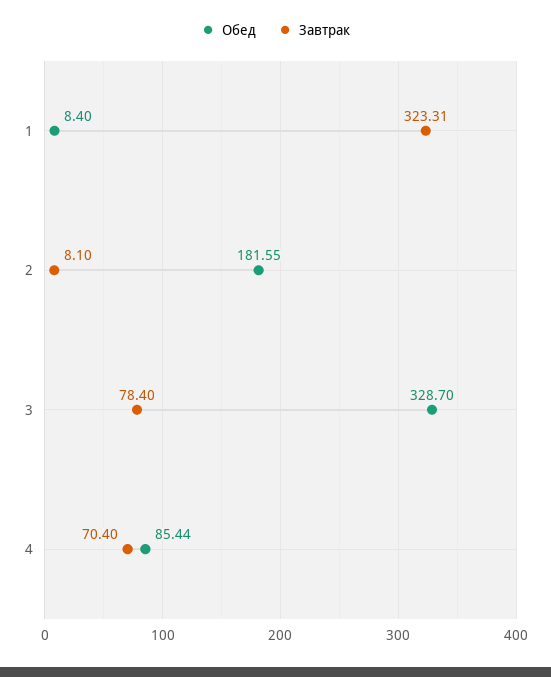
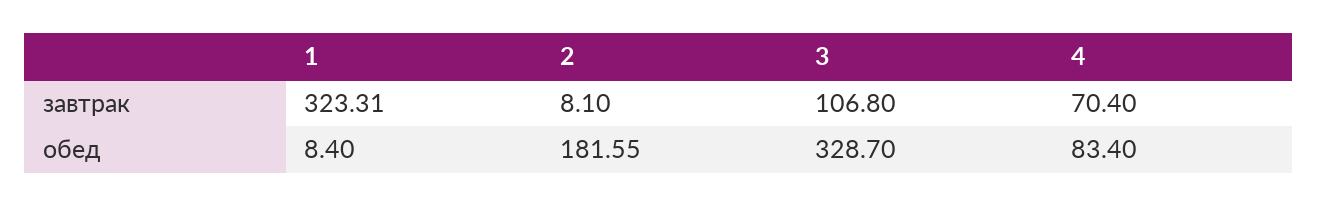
  {
    "Обед": {
      "1": 8.4,
      "2": 181.55,
      "3": 328.7,
-     "4": 85.44
+     "4": 83.4
    },
    "Завтрак": {
      "1": 323.31,
      "2": 8.1,
-     "3": 78.4,
+     "3": 106.8,
      "4": 70.4
    }
  }

